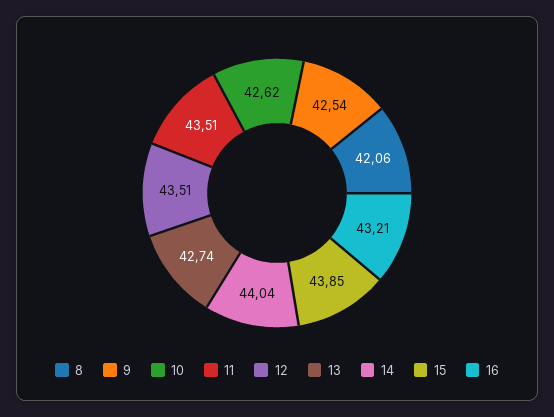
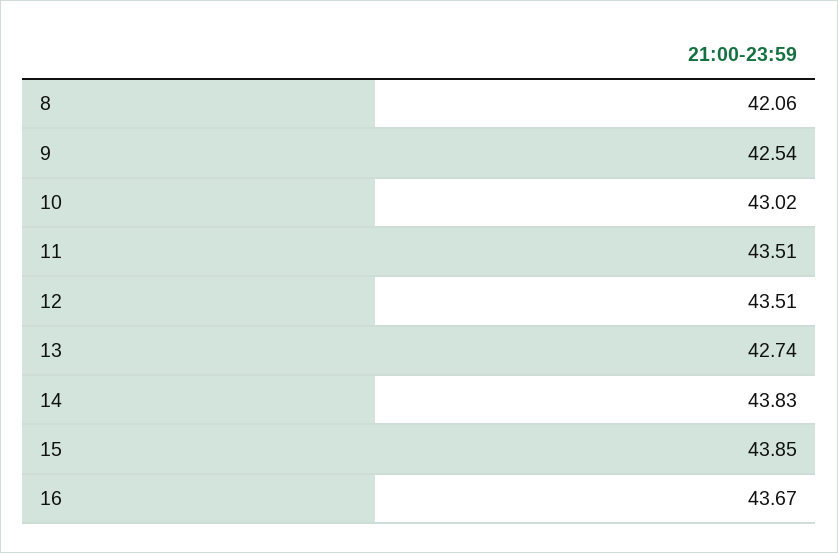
  {
    "8": 42.06,
    "9": 42.54,
-   "10": 42.62,
+   "10": 43.02,
    "11": 43.51,
    "12": 43.51,
    "13": 42.74,
-   "14": 44.04,
+   "14": 43.83,
    "15": 43.85,
-   "16": 43.21
+   "16": 43.67
  }

